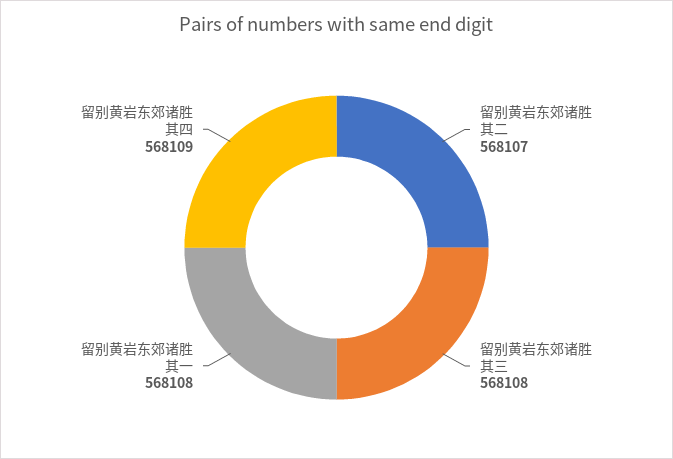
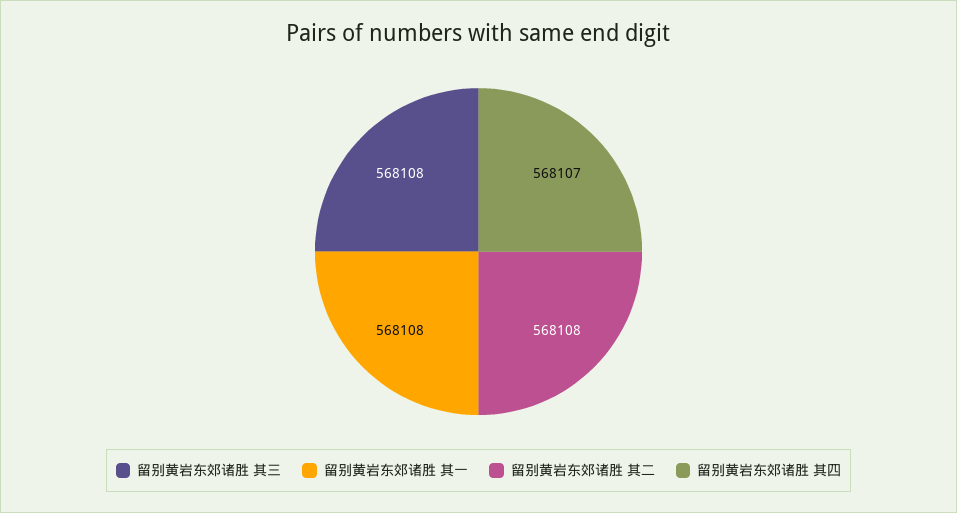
  {
-   "留别黄岩东郊诸胜 其二": 568107,
+   "留别黄岩东郊诸胜 其二": 568108,
    "留别黄岩东郊诸胜 其三": 568108,
    "留别黄岩东郊诸胜 其一": 568108,
-   "留别黄岩东郊诸胜 其四": 568109
+   "留别黄岩东郊诸胜 其四": 568107
  }

